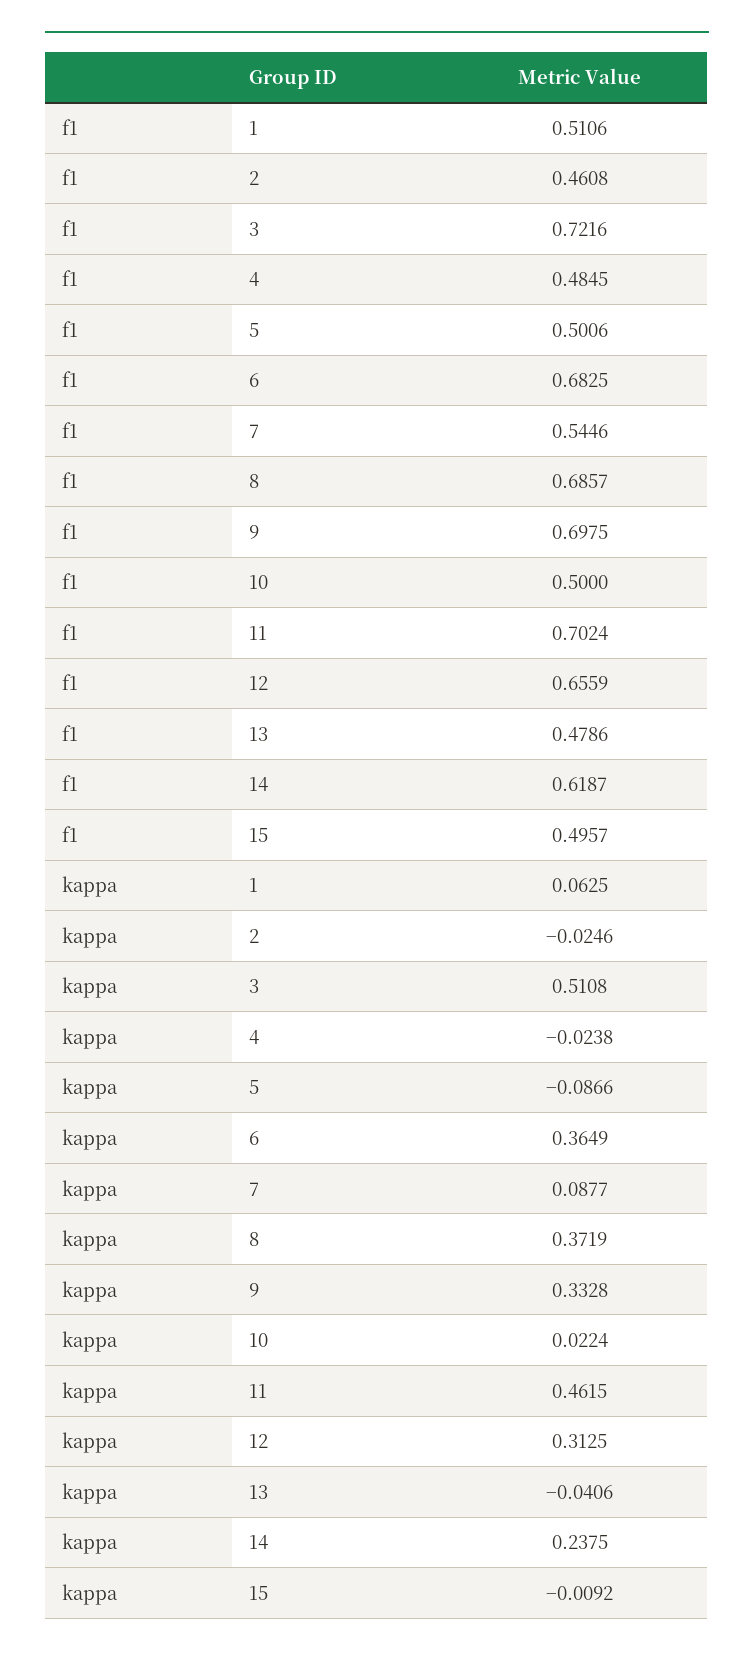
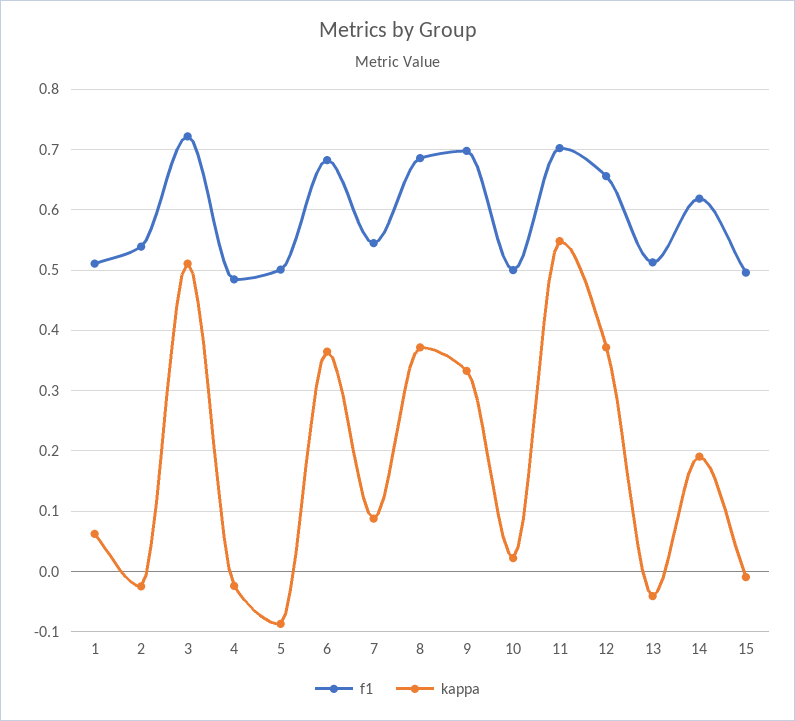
  {
    "f1": {
      "1": 0.5106,
-     "2": 0.4608,
+     "2": 0.54,
      "3": 0.7216,
      "4": 0.4845,
      "5": 0.5006,
      "6": 0.6825,
      "7": 0.5446,
      "8": 0.6857,
      "9": 0.6975,
      "10": 0.5,
      "11": 0.7024,
      "12": 0.6559,
-     "13": 0.4786,
+     "13": 0.51,
      "14": 0.6187,
      "15": 0.4957
    },
    "kappa": {
      "1": 0.0625,
      "2": -0.0246,
      "3": 0.5108,
      "4": -0.0238,
      "5": -0.0866,
      "6": 0.3649,
      "7": 0.0877,
      "8": 0.3719,
      "9": 0.3328,
      "10": 0.0224,
-     "11": 0.4615,
+     "11": 0.55,
-     "12": 0.3125,
+     "12": 0.37,
      "13": -0.0406,
-     "14": 0.2375,
+     "14": 0.19,
      "15": -0.0092
    }
  }

